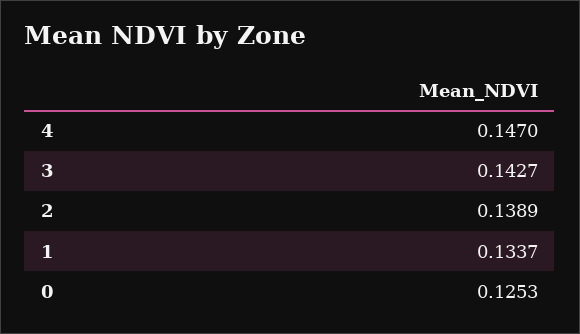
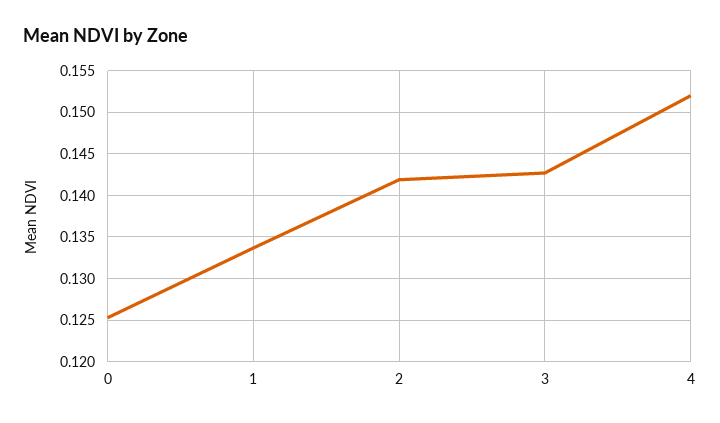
  {
-   "4": 0.147,
+   "4": 0.152,
    "3": 0.1427,
-   "2": 0.1389,
+   "2": 0.142,
    "1": 0.1337,
    "0": 0.1253
  }

